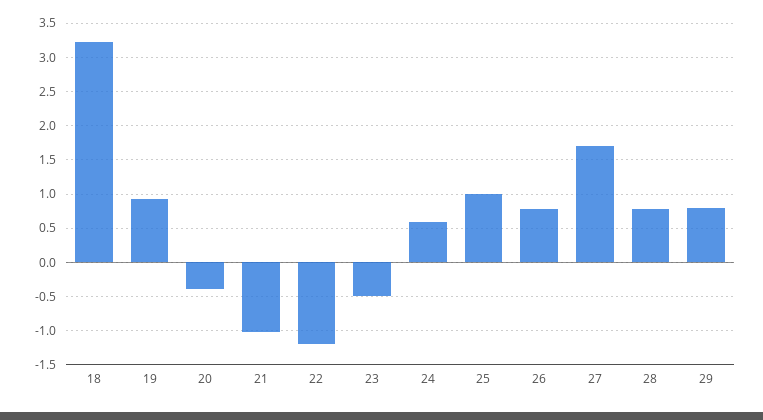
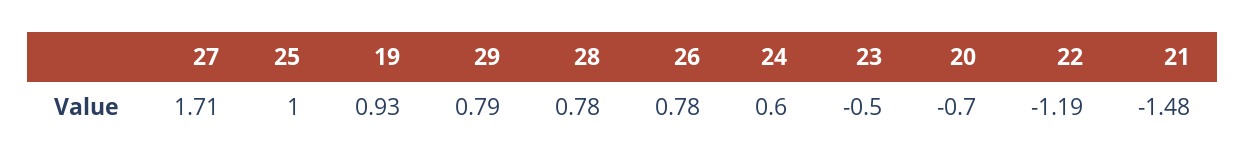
  {
-   "18": 3.2,
    "19": 0.93,
-   "20": -0.4,
+   "20": -0.7,
-   "21": -1,
+   "21": -1.48,
    "22": -1.19,
    "23": -0.5,
    "24": 0.6,
    "25": 1,
    "26": 0.78,
    "27": 1.71,
    "28": 0.78,
    "29": 0.79
  }

